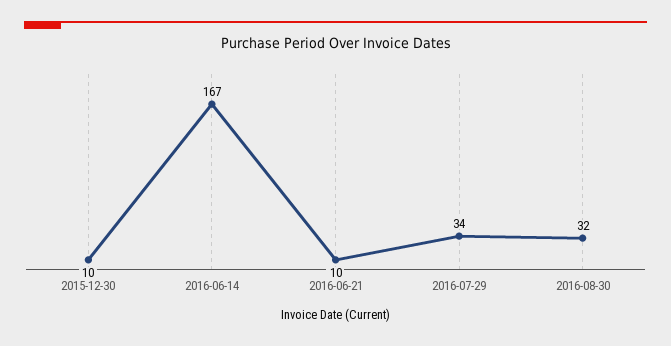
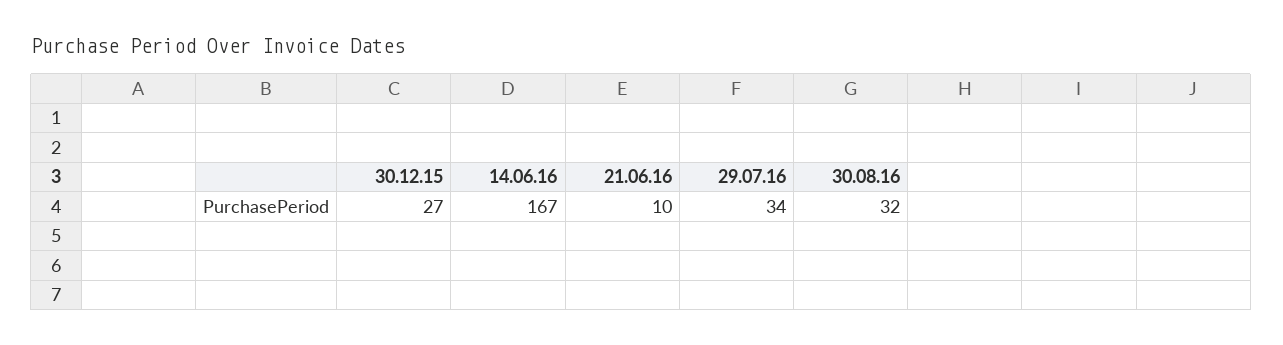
  {
-   "2015-12-30": 10,
+   "2015-12-30": 27,
    "2016-06-14": 167,
    "2016-06-21": 10,
    "2016-07-29": 34,
    "2016-08-30": 32
  }

